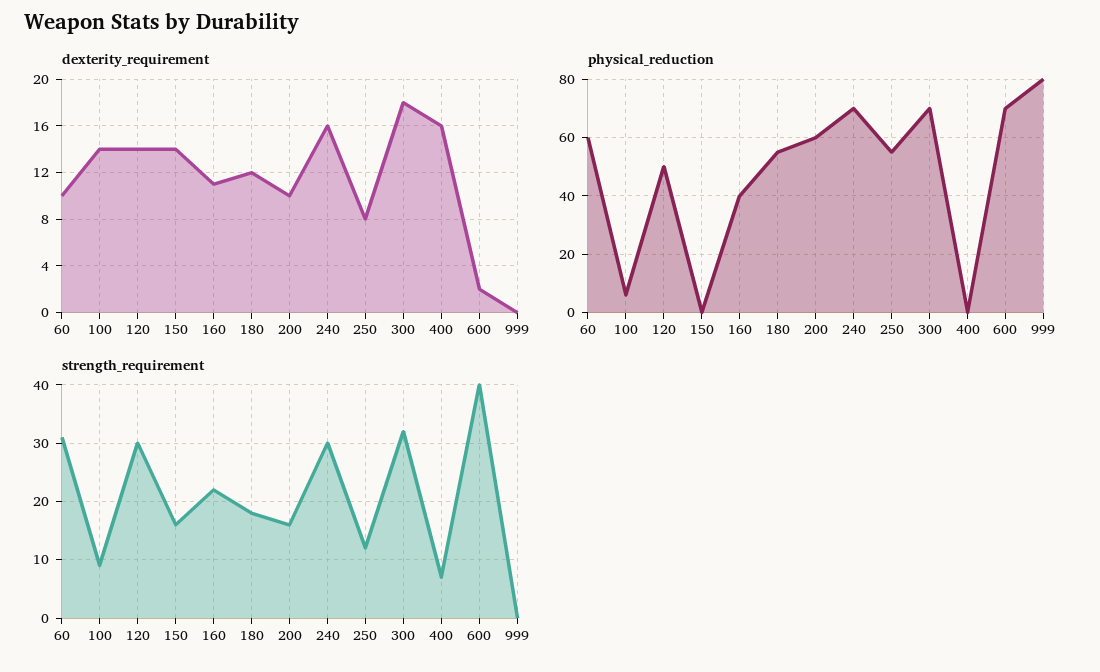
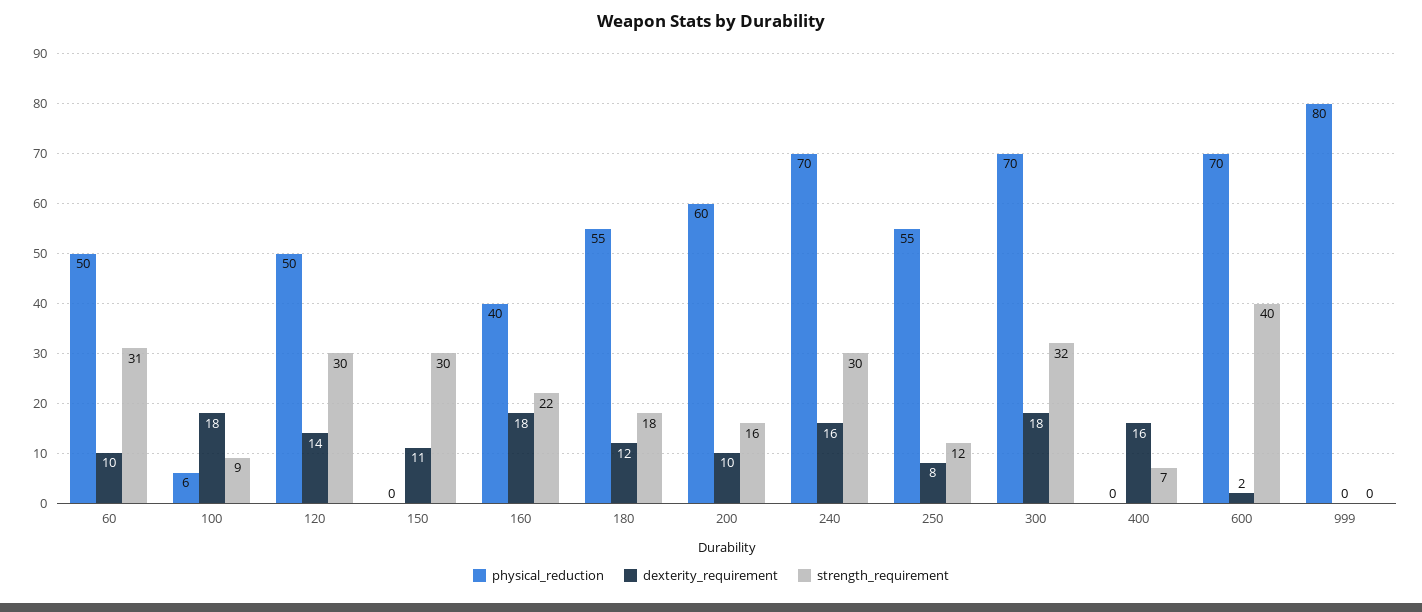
  {
    "dexterity_requirement": {
      "60": 10,
-     "100": 14,
+     "100": 18,
      "120": 14,
-     "150": 14,
+     "150": 11,
-     "160": 11,
+     "160": 18,
      "180": 12,
      "200": 10,
      "240": 16,
      "250": 8,
      "300": 18,
      "400": 16,
      "600": 2,
      "999": 0
    },
    "physical_reduction": {
-     "60": 60,
+     "60": 50,
      "100": 6,
      "120": 50,
      "150": 0,
      "160": 40,
      "180": 55,
      "200": 60,
      "240": 70,
      "250": 55,
      "300": 70,
      "400": 0,
      "600": 70,
      "999": 80
    },
    "strength_requirement": {
      "60": 31,
      "100": 9,
      "120": 30,
-     "150": 15,
+     "150": 30,
      "160": 22,
      "180": 18,
      "200": 16,
      "240": 30,
      "250": 12,
      "300": 32,
      "400": 7,
      "600": 40,
      "999": 0
    }
  }

